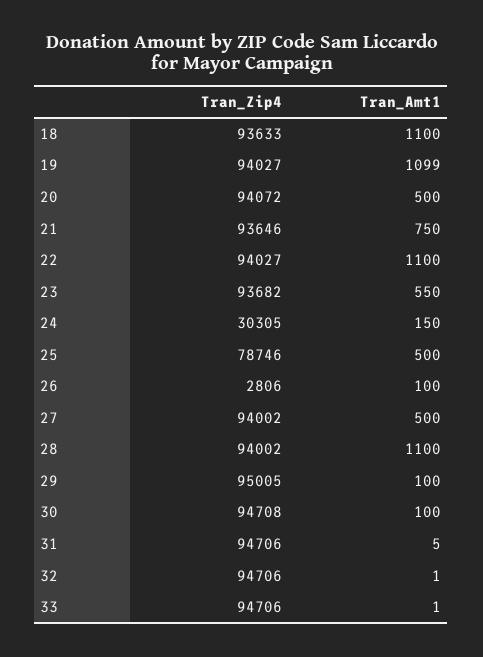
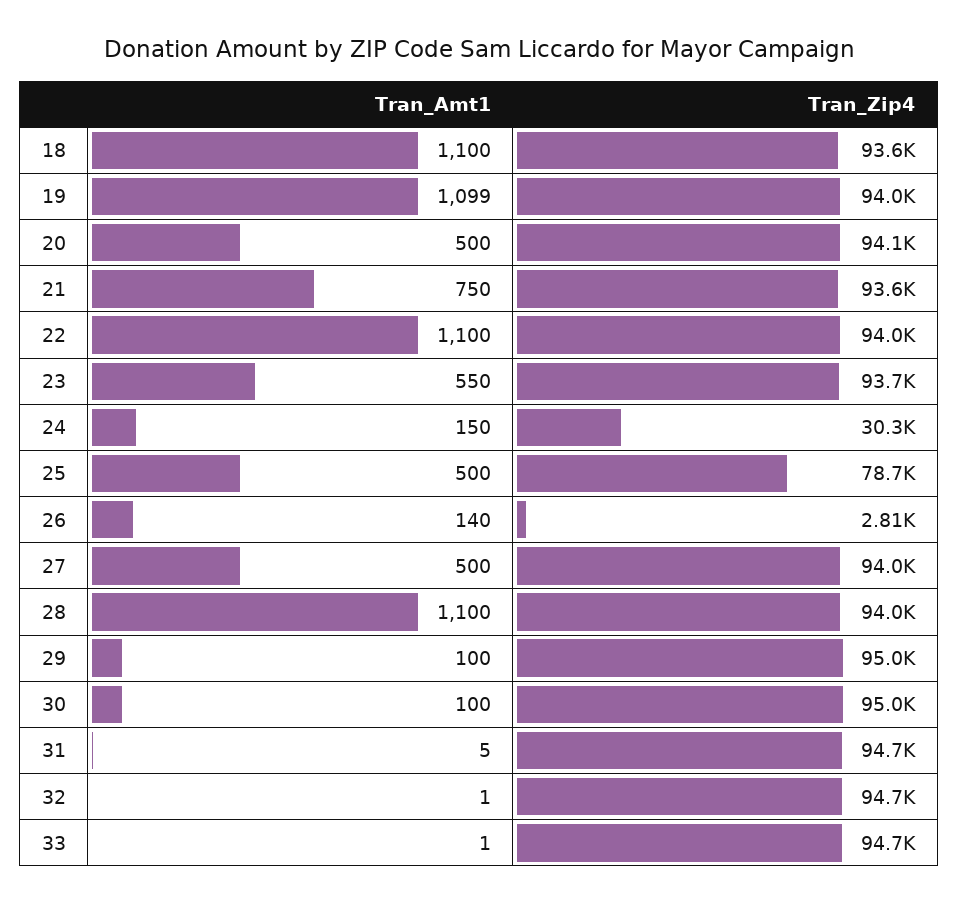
  {
    "Tran_Zip4": {
      "18": 93633,
      "19": 94027,
      "20": 94072,
      "21": 93646,
      "22": 94027,
      "23": 93682,
      "24": 30305,
      "25": 78746,
      "26": 2806,
      "27": 94002,
      "28": 94002,
      "29": 95005,
-     "30": 94708,
+     "30": 95000,
      "31": 94706,
      "32": 94706,
      "33": 94706
    },
    "Tran_Amt1": {
      "18": 1100,
      "19": 1099,
      "20": 500,
      "21": 750,
      "22": 1100,
      "23": 550,
      "24": 150,
      "25": 500,
-     "26": 100,
+     "26": 140,
      "27": 500,
      "28": 1100,
      "29": 100,
      "30": 100,
      "31": 5,
      "32": 1,
      "33": 1
    }
  }

